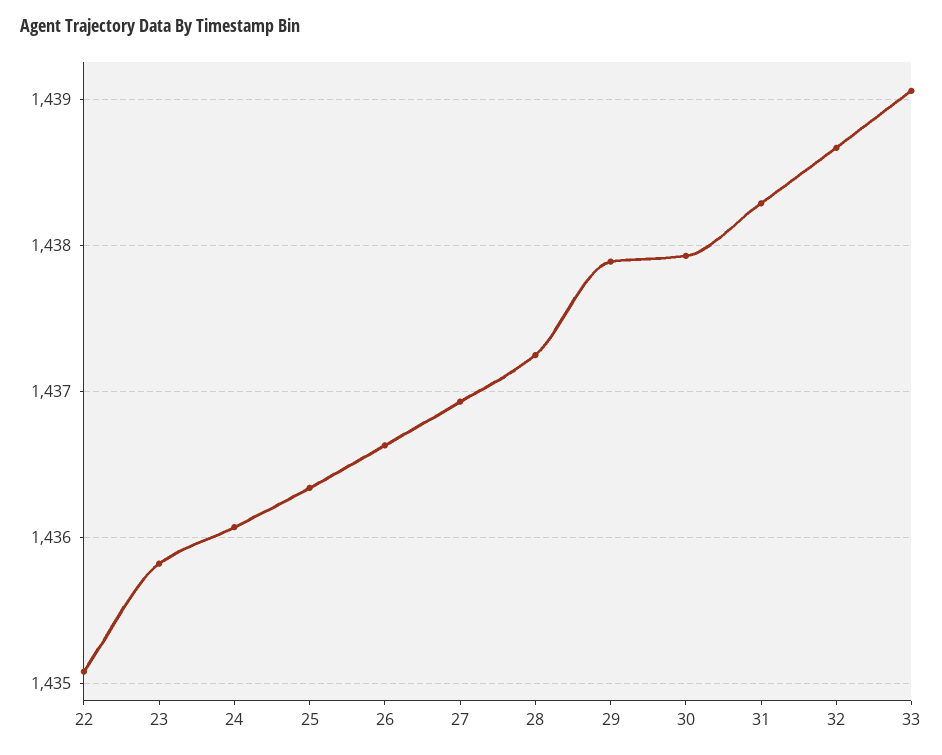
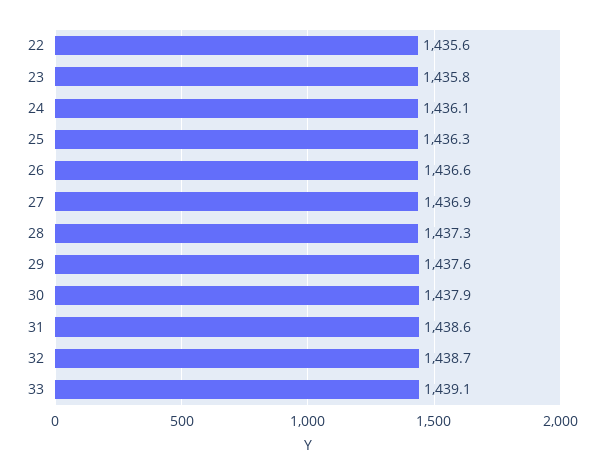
  {
-   "22": 1435.1,
+   "22": 1435.6,
    "23": 1435.8,
    "24": 1436.1,
    "25": 1436.3,
    "26": 1436.6,
    "27": 1436.9,
    "28": 1437.3,
-   "29": 1437.9,
+   "29": 1437.6,
    "30": 1437.9,
-   "31": 1438.3,
+   "31": 1438.6,
    "32": 1438.7,
    "33": 1439.1
  }

